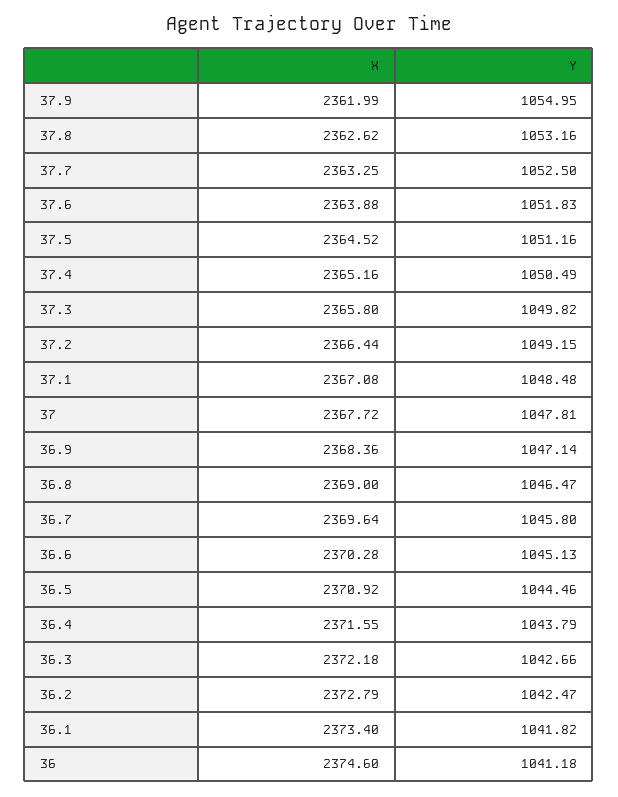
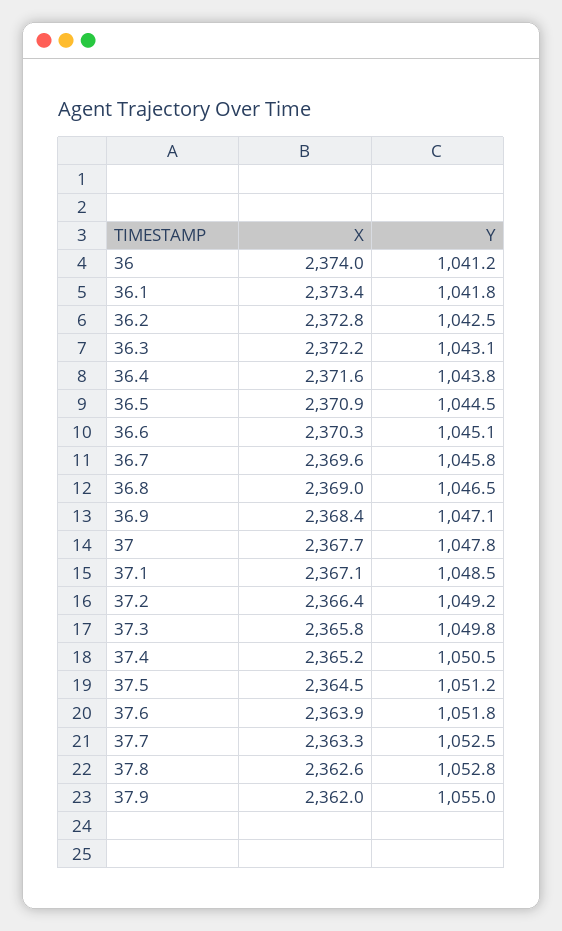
  {
    "X": {
      "37.9": 2361.99,
      "37.8": 2362.62,
      "37.7": 2363.25,
      "37.6": 2363.88,
      "37.5": 2364.52,
      "37.4": 2365.16,
      "37.3": 2365.8,
      "37.2": 2366.44,
      "37.1": 2367.08,
      "37": 2367.72,
      "36.9": 2368.36,
      "36.8": 2369,
      "36.7": 2369.64,
      "36.6": 2370.28,
      "36.5": 2370.92,
      "36.4": 2371.55,
      "36.3": 2372.18,
      "36.2": 2372.79,
      "36.1": 2373.4,
-     "36": 2374.6
+     "36": 2374
    },
    "Y": {
      "37.9": 1054.95,
-     "37.8": 1053.16,
+     "37.8": 1052.8,
      "37.7": 1052.5,
      "37.6": 1051.83,
      "37.5": 1051.16,
      "37.4": 1050.49,
      "37.3": 1049.82,
      "37.2": 1049.15,
      "37.1": 1048.48,
      "37": 1047.81,
      "36.9": 1047.14,
      "36.8": 1046.47,
      "36.7": 1045.8,
      "36.6": 1045.13,
      "36.5": 1044.46,
      "36.4": 1043.79,
-     "36.3": 1042.66,
+     "36.3": 1043.1,
      "36.2": 1042.47,
      "36.1": 1041.82,
      "36": 1041.18
    }
  }

